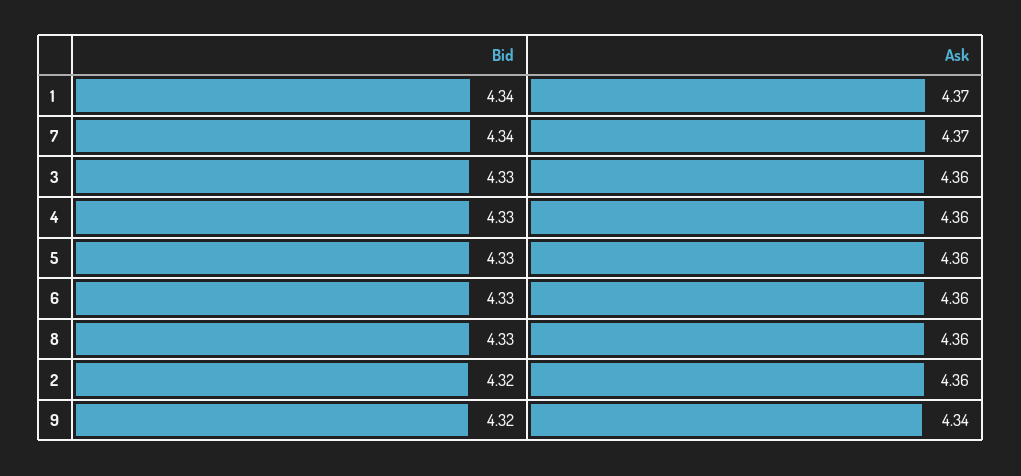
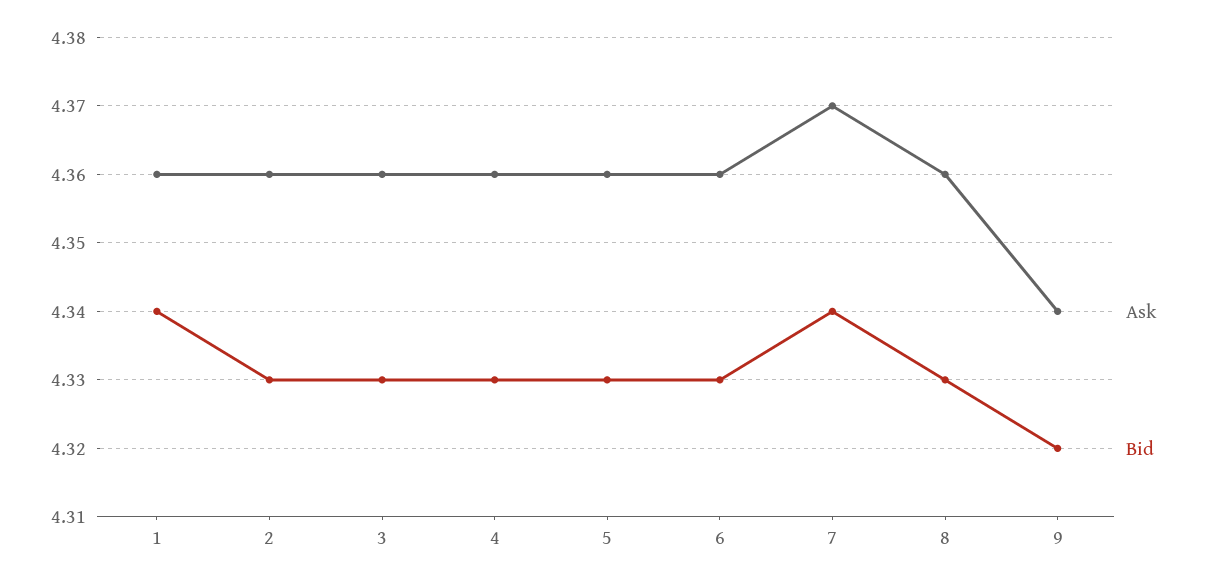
  {
    "Bid": {
      "1": 4.34,
      "7": 4.34,
      "3": 4.33,
      "4": 4.33,
      "5": 4.33,
      "6": 4.33,
      "8": 4.33,
-     "2": 4.32,
+     "2": 4.33,
      "9": 4.32
    },
    "Ask": {
-     "1": 4.37,
+     "1": 4.36,
      "7": 4.37,
      "3": 4.36,
      "4": 4.36,
      "5": 4.36,
      "6": 4.36,
      "8": 4.36,
      "2": 4.36,
      "9": 4.34
    }
  }

